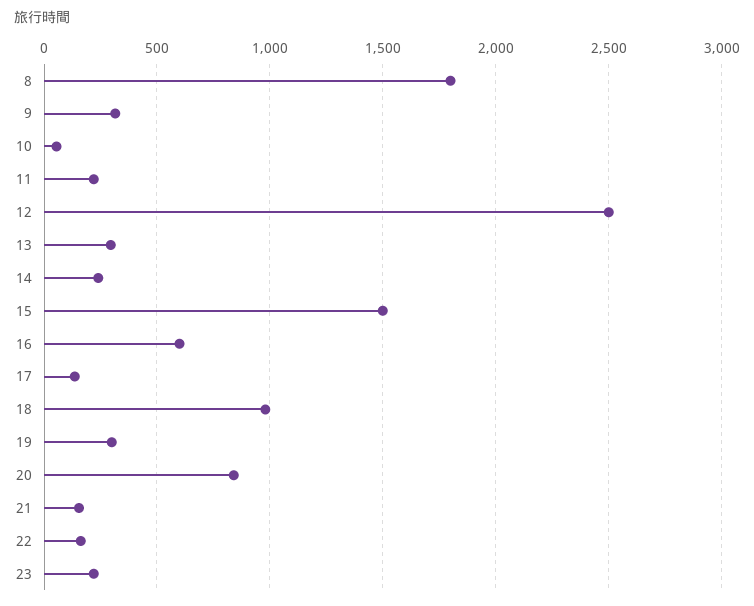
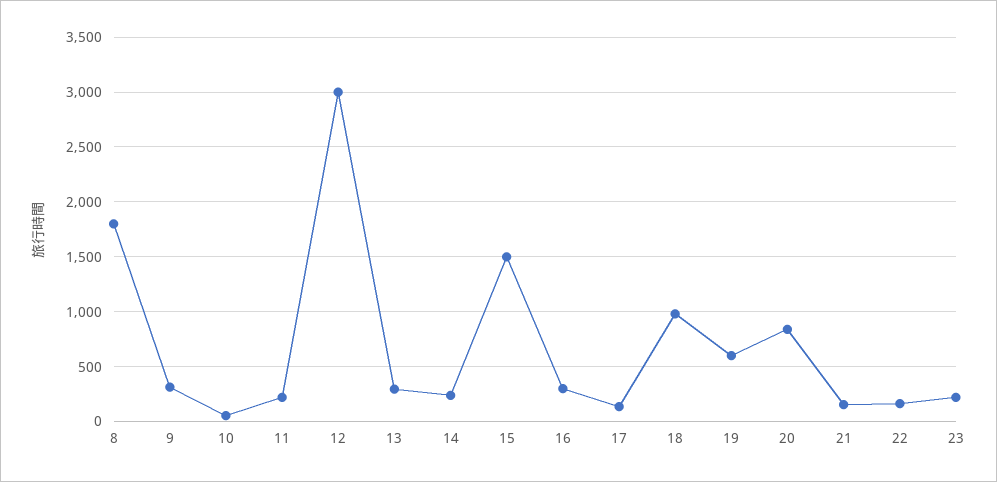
  {
    "8": 1800,
    "9": 300,
    "10": 50,
    "11": 200,
-   "12": 2500,
+   "12": 3000,
    "13": 300,
    "14": 250,
    "15": 1500,
-   "16": 600,
+   "16": 300,
    "17": 150,
    "18": 1000,
-   "19": 300,
+   "19": 600,
    "20": 850,
    "21": 150,
    "22": 150,
    "23": 200
  }

